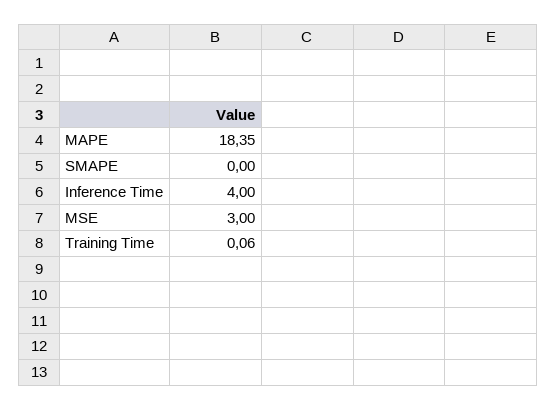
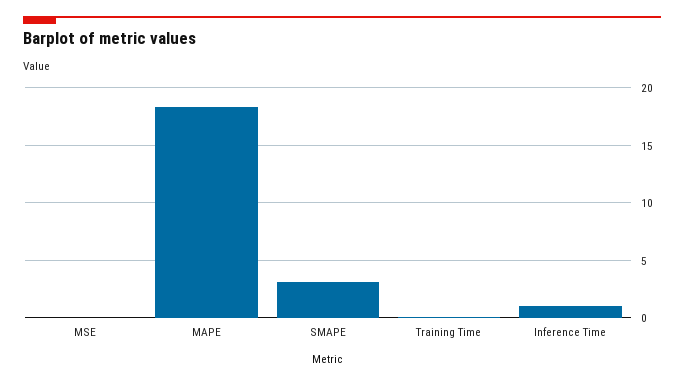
  {
    "MAPE": 18.35,
-   "SMAPE": 0,
+   "SMAPE": 3,
-   "Inference Time": 4,
+   "Inference Time": 1,
-   "MSE": 3,
+   "MSE": 0,
    "Training Time": 0.06
  }

